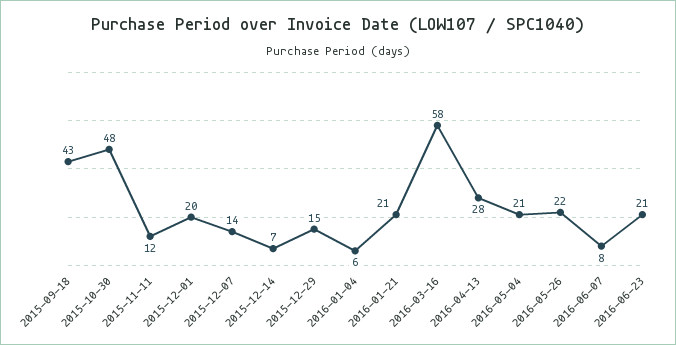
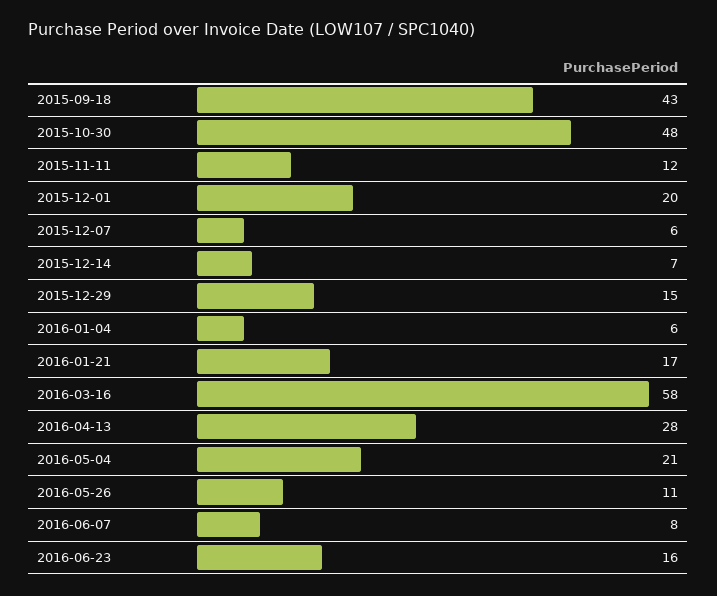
  {
    "2015-09-18": 43,
    "2015-10-30": 48,
    "2015-11-11": 12,
    "2015-12-01": 20,
-   "2015-12-07": 14,
+   "2015-12-07": 6,
    "2015-12-14": 7,
    "2015-12-29": 15,
    "2016-01-04": 6,
-   "2016-01-21": 21,
+   "2016-01-21": 17,
    "2016-03-16": 58,
    "2016-04-13": 28,
    "2016-05-04": 21,
-   "2016-05-26": 22,
+   "2016-05-26": 11,
    "2016-06-07": 8,
-   "2016-06-23": 21
+   "2016-06-23": 16
  }

